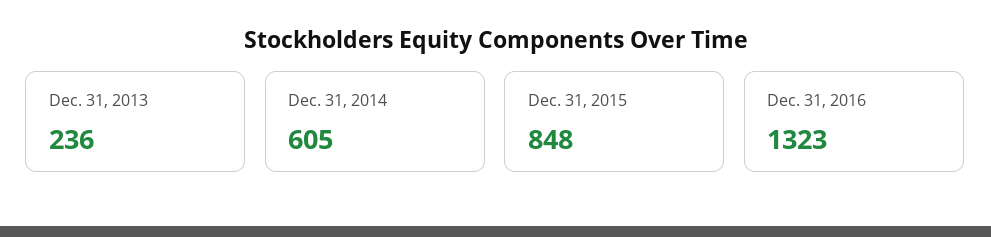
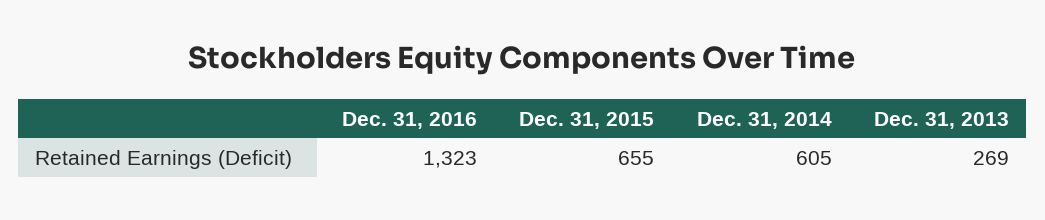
  {
-   "Dec. 31, 2013": 236,
+   "Dec. 31, 2013": 269,
    "Dec. 31, 2014": 605,
-   "Dec. 31, 2015": 848,
+   "Dec. 31, 2015": 655,
    "Dec. 31, 2016": 1323
  }

